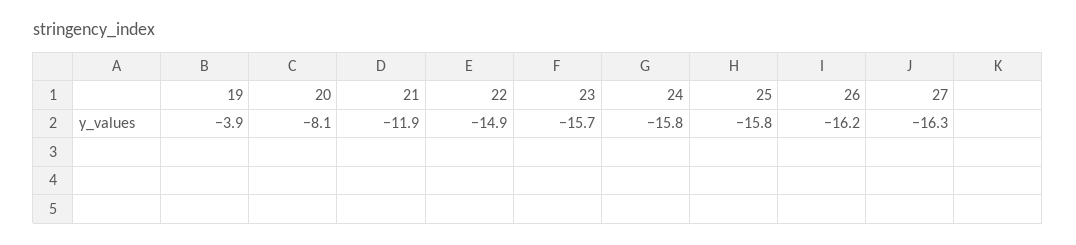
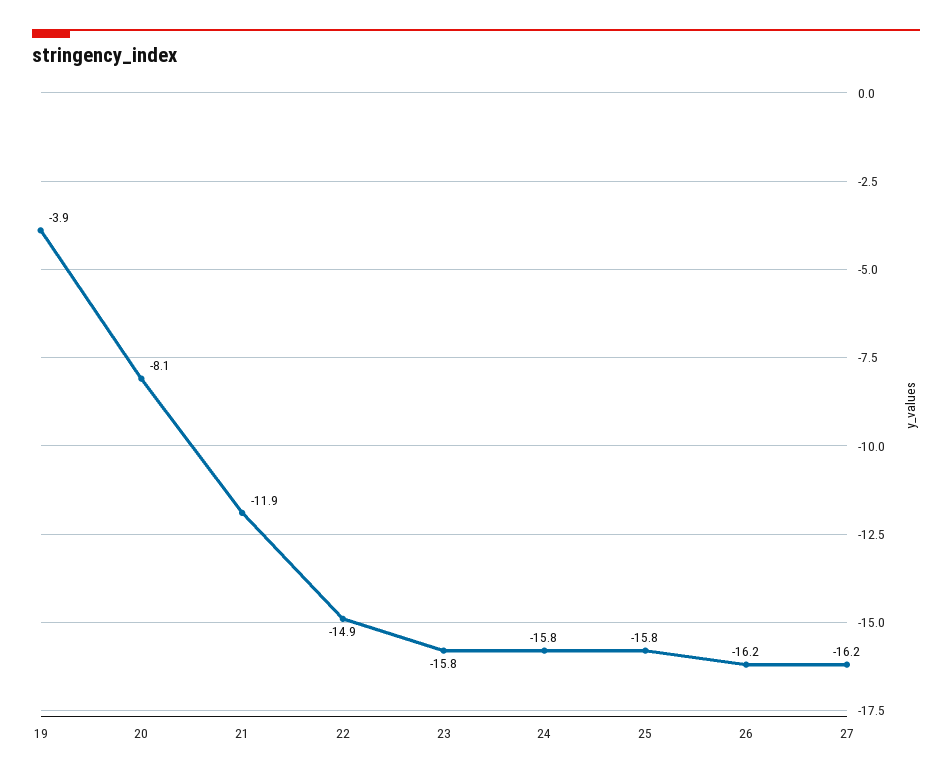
  {
    "19": -3.9,
    "20": -8.1,
    "21": -11.9,
    "22": -14.9,
-   "23": -15.7,
+   "23": -15.8,
    "24": -15.8,
    "25": -15.8,
    "26": -16.2,
-   "27": -16.3
+   "27": -16.2
  }

